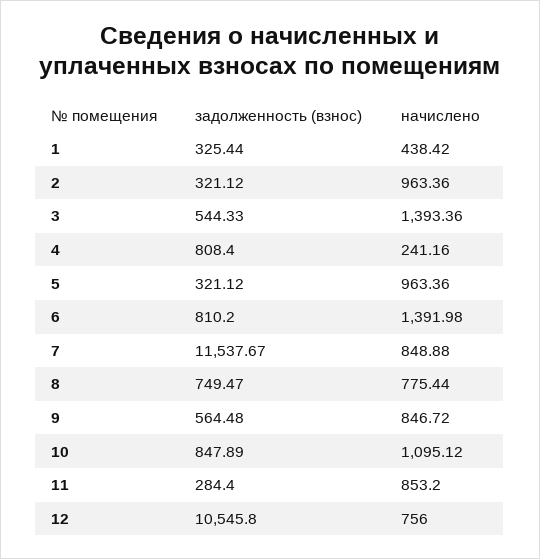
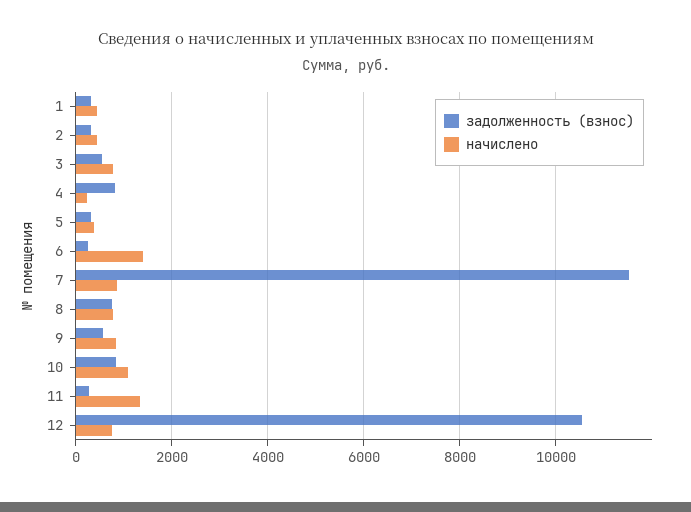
  {
    "задолженность (взнос)": {
      "1": 325.44,
      "2": 321.12,
      "3": 544.33,
      "4": 808.4,
      "5": 321.12,
-     "6": 810.2,
+     "6": 200,
      "7": 11537.67,
      "8": 749.47,
      "9": 564.48,
      "10": 847.89,
      "11": 284.4,
      "12": 10545.8
    },
    "начислено": {
      "1": 438.42,
-     "2": 963.36,
+     "2": 400,
-     "3": 1393.36,
+     "3": 800,
      "4": 241.16,
-     "5": 963.36,
+     "5": 400,
      "6": 1391.98,
      "7": 848.88,
      "8": 775.44,
      "9": 846.72,
      "10": 1095.12,
-     "11": 853.2,
+     "11": 1400,
      "12": 756
    }
  }

